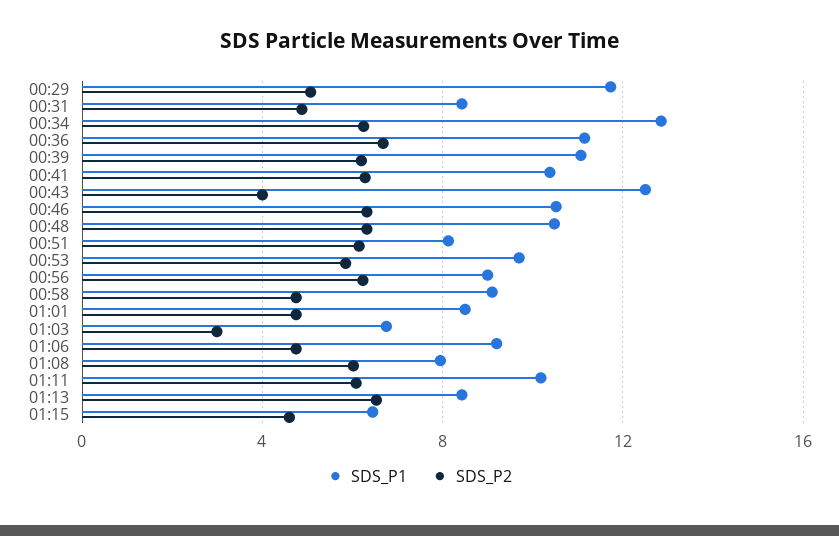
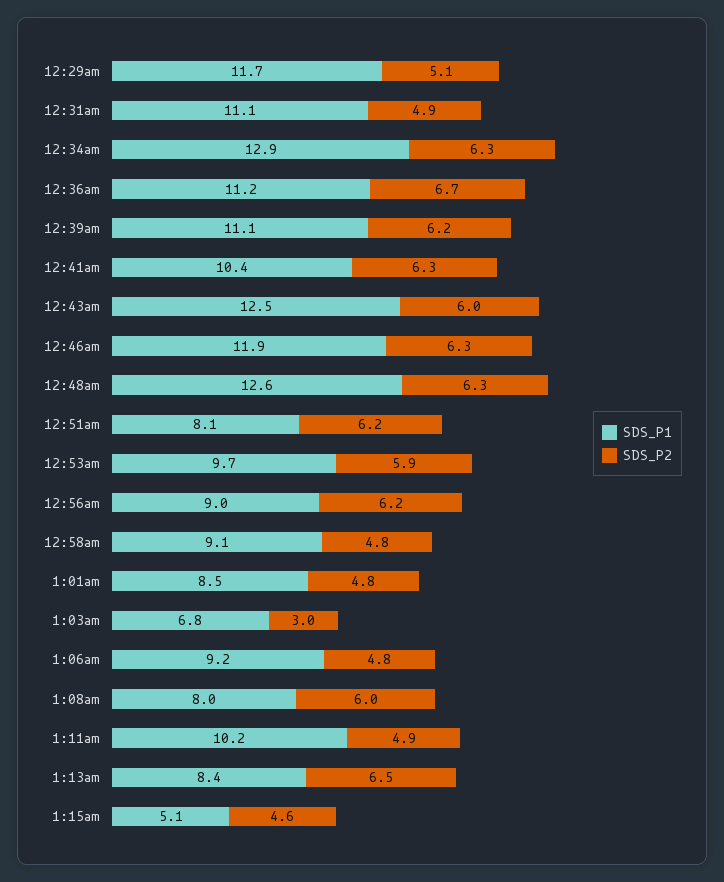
  {
    "SDS_P1": {
      "00:29": 11.7,
-     "00:31": 8.5,
+     "00:31": 11.1,
      "00:34": 12.9,
      "00:36": 11.2,
      "00:39": 11.1,
      "00:41": 10.4,
      "00:43": 12.5,
-     "00:46": 10.5,
+     "00:46": 11.9,
-     "00:48": 10.5,
+     "00:48": 12.6,
      "00:51": 8.1,
      "00:53": 9.7,
      "00:56": 9,
      "00:58": 9.1,
      "01:01": 8.5,
      "01:03": 6.8,
      "01:06": 9.2,
      "01:08": 8,
      "01:11": 10.2,
      "01:13": 8.4,
-     "01:15": 6.5
+     "01:15": 5.1
    },
    "SDS_P2": {
      "00:29": 5.1,
      "00:31": 4.9,
      "00:34": 6.3,
      "00:36": 6.7,
      "00:39": 6.2,
      "00:41": 6.3,
-     "00:43": 4,
+     "00:43": 6,
      "00:46": 6.3,
      "00:48": 6.3,
      "00:51": 6.2,
      "00:53": 5.9,
      "00:56": 6.2,
      "00:58": 4.8,
      "01:01": 4.8,
      "01:03": 3,
      "01:06": 4.8,
      "01:08": 6,
-     "01:11": 6,
+     "01:11": 4.9,
      "01:13": 6.5,
      "01:15": 4.6
    }
  }

